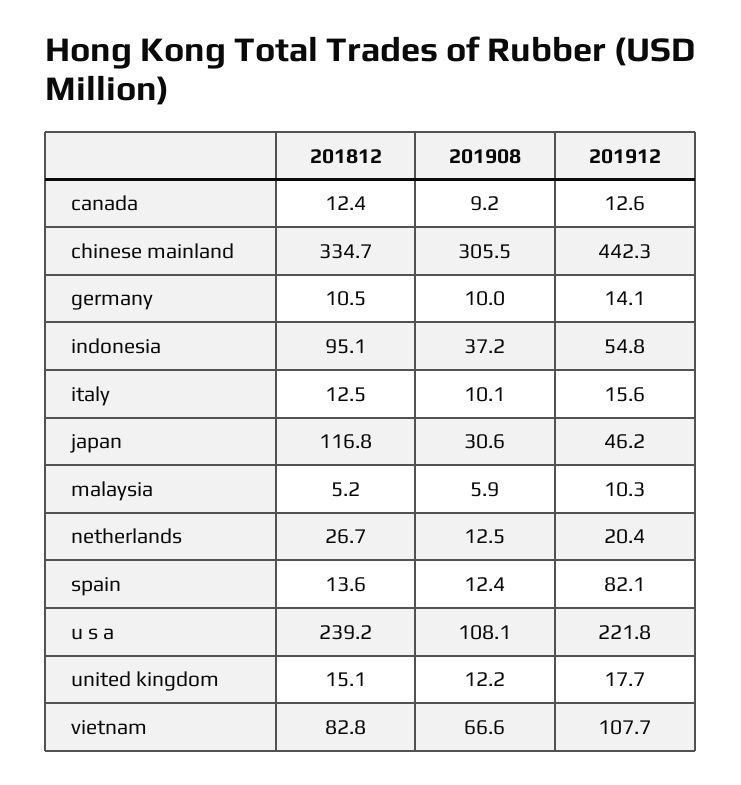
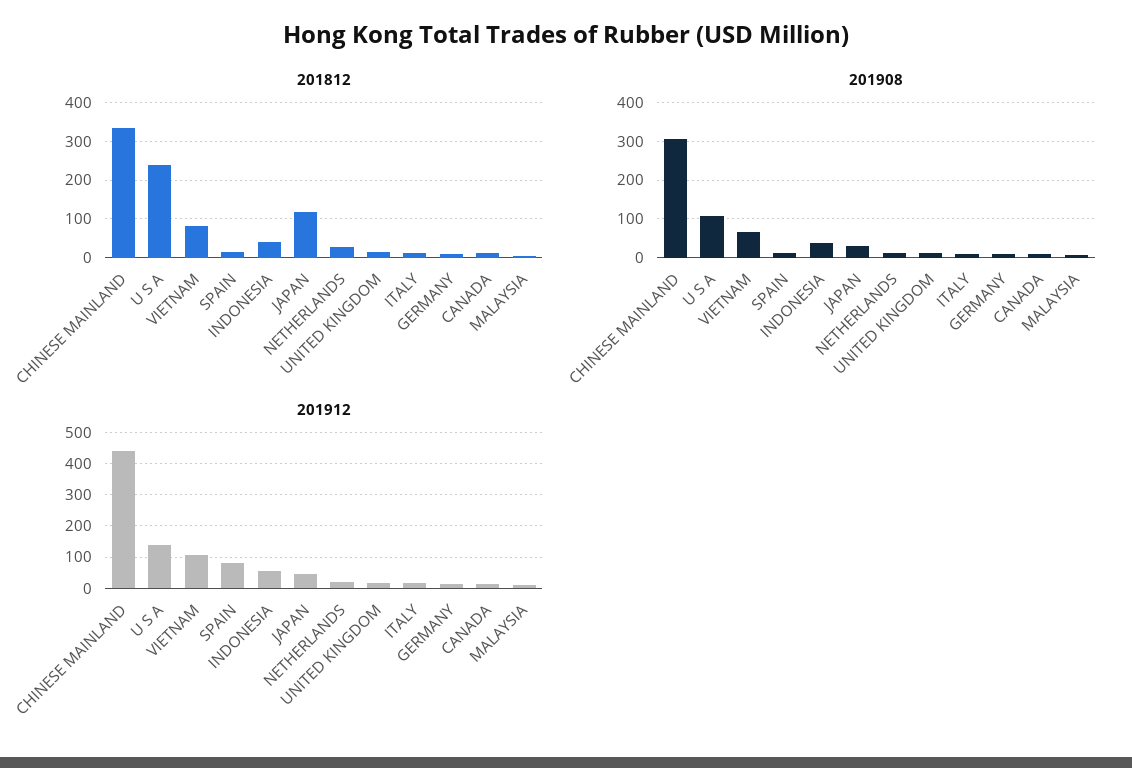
  {
    "201812": {
      "canada": 12.4,
      "chinese mainland": 334.7,
      "germany": 10.5,
-     "indonesia": 95.1,
+     "indonesia": 40,
      "italy": 12.5,
      "japan": 116.8,
      "malaysia": 5.2,
      "netherlands": 26.7,
      "spain": 13.6,
      "u s a": 239.2,
      "united kingdom": 15.1,
      "vietnam": 82.8
    },
    "201908": {
      "canada": 9.2,
      "chinese mainland": 305.5,
      "germany": 10,
      "indonesia": 37.2,
      "italy": 10.1,
      "japan": 30.6,
      "malaysia": 5.9,
      "netherlands": 12.5,
      "spain": 12.4,
      "u s a": 108.1,
      "united kingdom": 12.2,
      "vietnam": 66.6
    },
    "201912": {
      "canada": 12.6,
      "chinese mainland": 442.3,
      "germany": 14.1,
      "indonesia": 54.8,
      "italy": 15.6,
      "japan": 46.2,
      "malaysia": 10.3,
      "netherlands": 20.4,
      "spain": 82.1,
-     "u s a": 221.8,
+     "u s a": 140,
      "united kingdom": 17.7,
      "vietnam": 107.7
    }
  }

